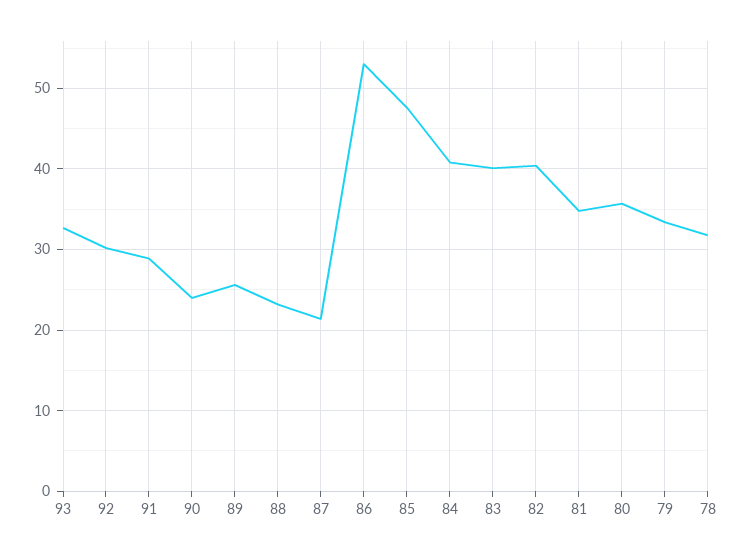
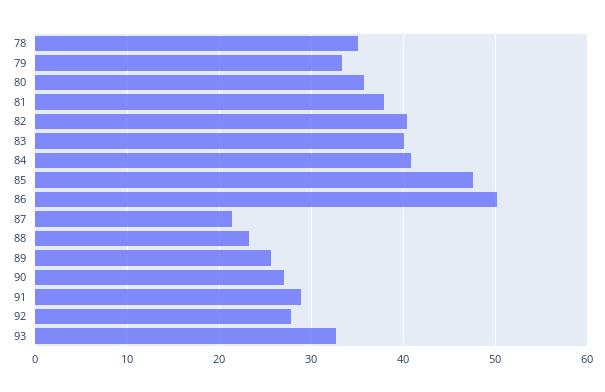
  {
    "93": 33,
-   "92": 30,
+   "92": 28,
    "91": 29,
-   "90": 24,
+   "90": 27,
    "89": 26,
    "88": 23,
    "87": 21,
-   "86": 53,
+   "86": 50,
    "85": 48,
    "84": 41,
    "83": 40,
    "82": 40,
-   "81": 35,
+   "81": 38,
    "80": 36,
    "79": 33,
-   "78": 32
+   "78": 35
  }

